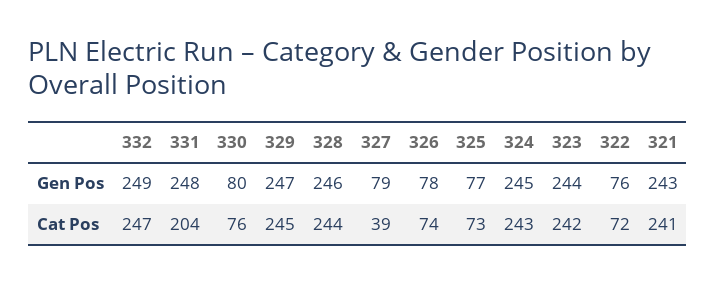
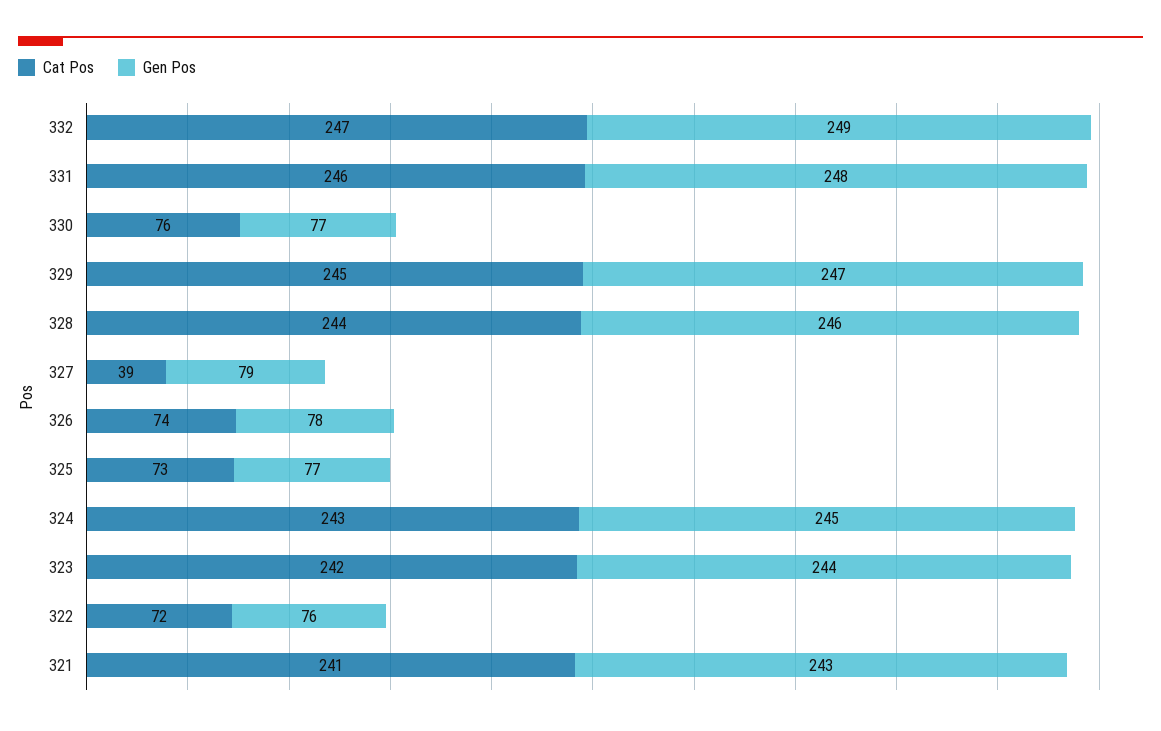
  {
    "Gen Pos": {
      "332": 249,
      "331": 248,
-     "330": 80,
+     "330": 77,
      "329": 247,
      "328": 246,
      "327": 79,
      "326": 78,
      "325": 77,
      "324": 245,
      "323": 244,
      "322": 76,
      "321": 243
    },
    "Cat Pos": {
      "332": 247,
-     "331": 204,
+     "331": 246,
      "330": 76,
      "329": 245,
      "328": 244,
      "327": 39,
      "326": 74,
      "325": 73,
      "324": 243,
      "323": 242,
      "322": 72,
      "321": 241
    }
  }

